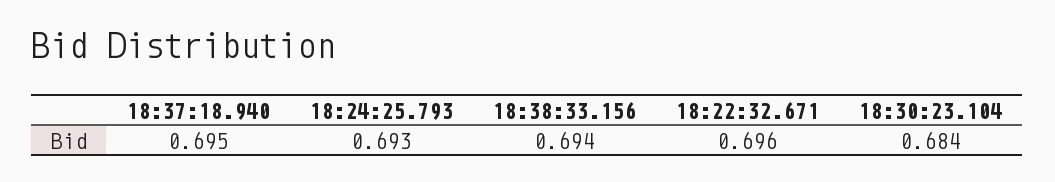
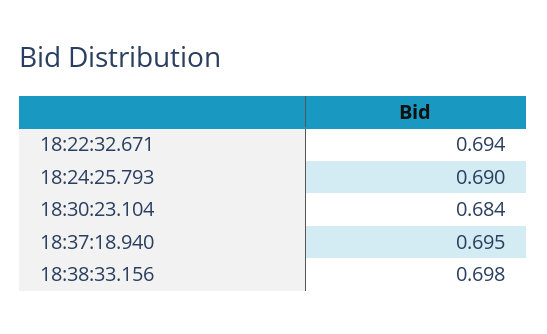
  {
    "18:37:18.940": 0.695,
-   "18:24:25.793": 0.693,
+   "18:24:25.793": 0.69,
-   "18:38:33.156": 0.694,
+   "18:38:33.156": 0.698,
-   "18:22:32.671": 0.696,
+   "18:22:32.671": 0.694,
    "18:30:23.104": 0.684
  }

